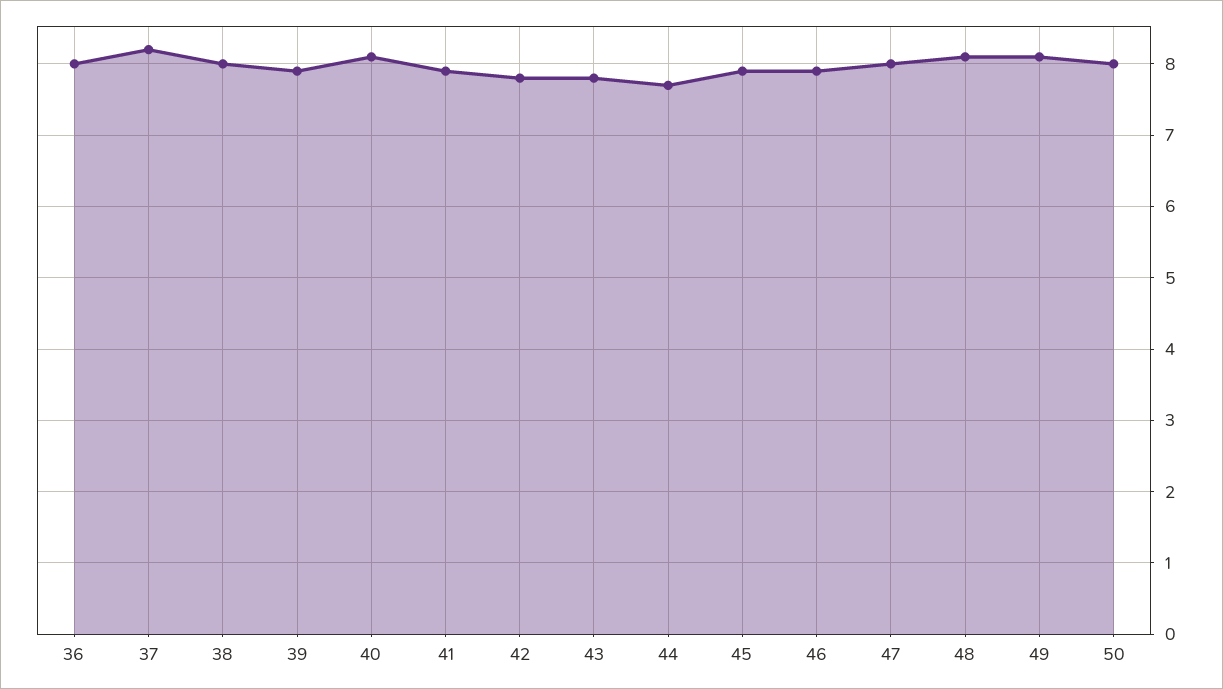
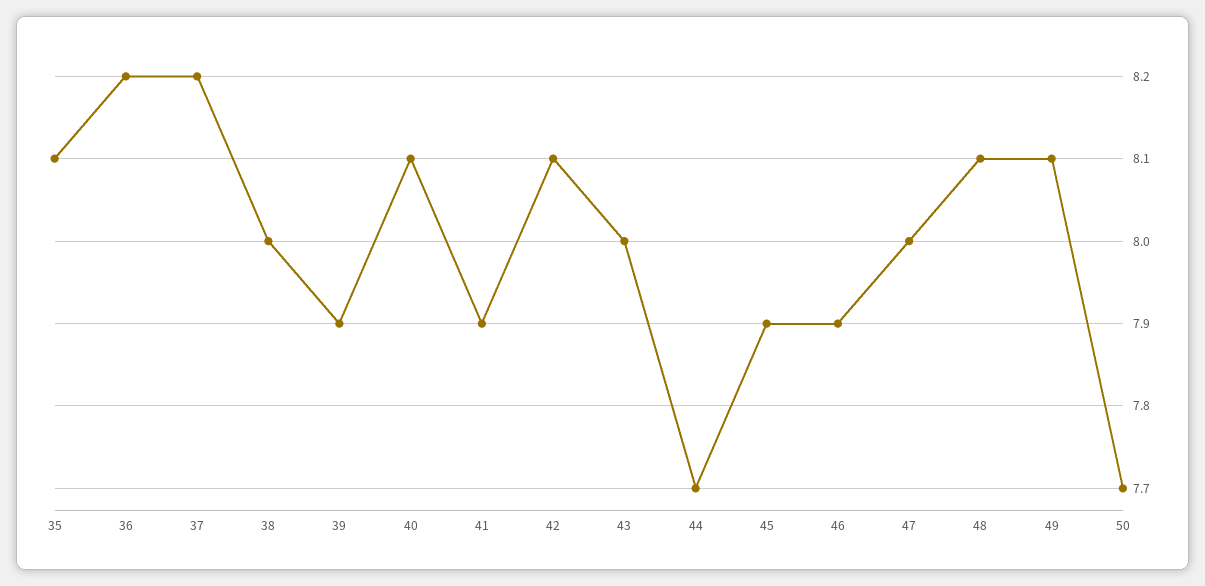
  {
-   "36": 8,
+   "36": 8.2,
    "37": 8.2,
    "38": 8,
    "39": 7.9,
    "40": 8.1,
    "41": 7.9,
-   "42": 7.8,
+   "42": 8.1,
-   "43": 7.8,
+   "43": 8,
    "44": 7.7,
    "45": 7.9,
    "46": 7.9,
    "47": 8,
    "48": 8.1,
    "49": 8.1,
-   "50": 8
+   "50": 7.7,
+   "35": 8.1
  }

